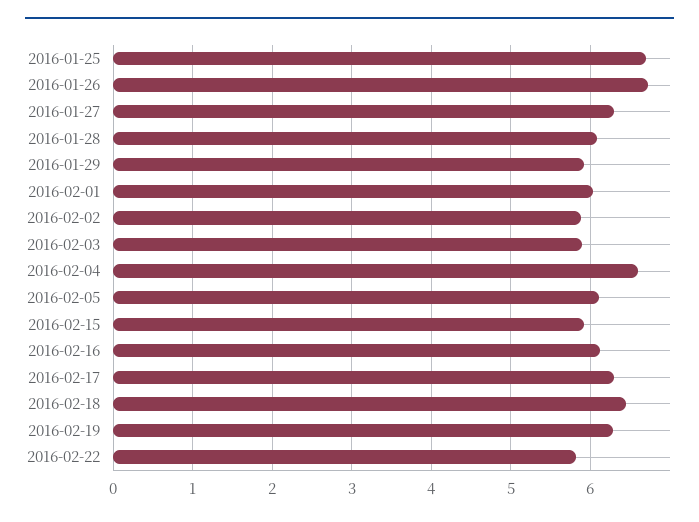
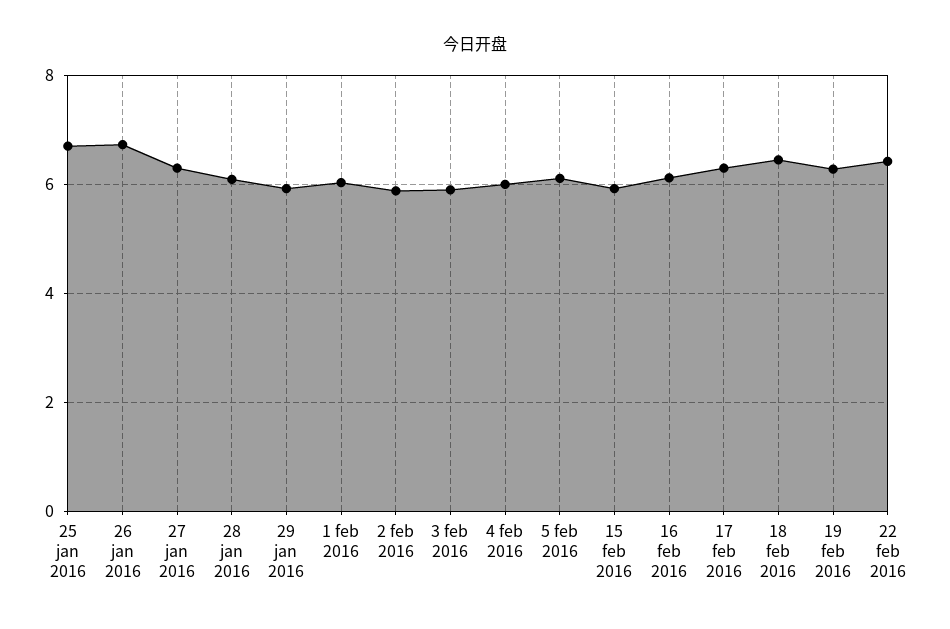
  {
    "2016-01-25": 6.7,
    "2016-01-26": 6.7,
    "2016-01-27": 6.3,
    "2016-01-28": 6.1,
    "2016-01-29": 5.9,
    "2016-02-01": 6,
    "2016-02-02": 5.9,
    "2016-02-03": 5.9,
-   "2016-02-04": 6.6,
+   "2016-02-04": 6,
    "2016-02-05": 6.1,
    "2016-02-15": 5.9,
    "2016-02-16": 6.1,
    "2016-02-17": 6.3,
    "2016-02-18": 6.5,
    "2016-02-19": 6.3,
-   "2016-02-22": 5.8
+   "2016-02-22": 6.4
  }

